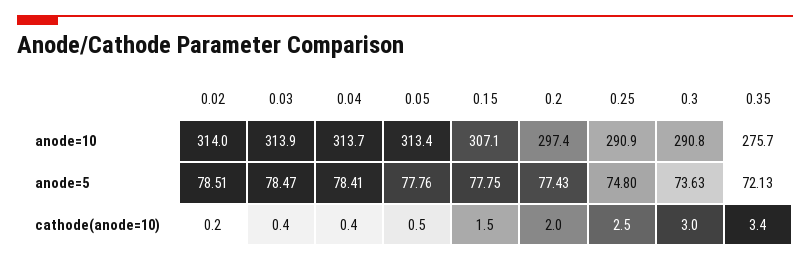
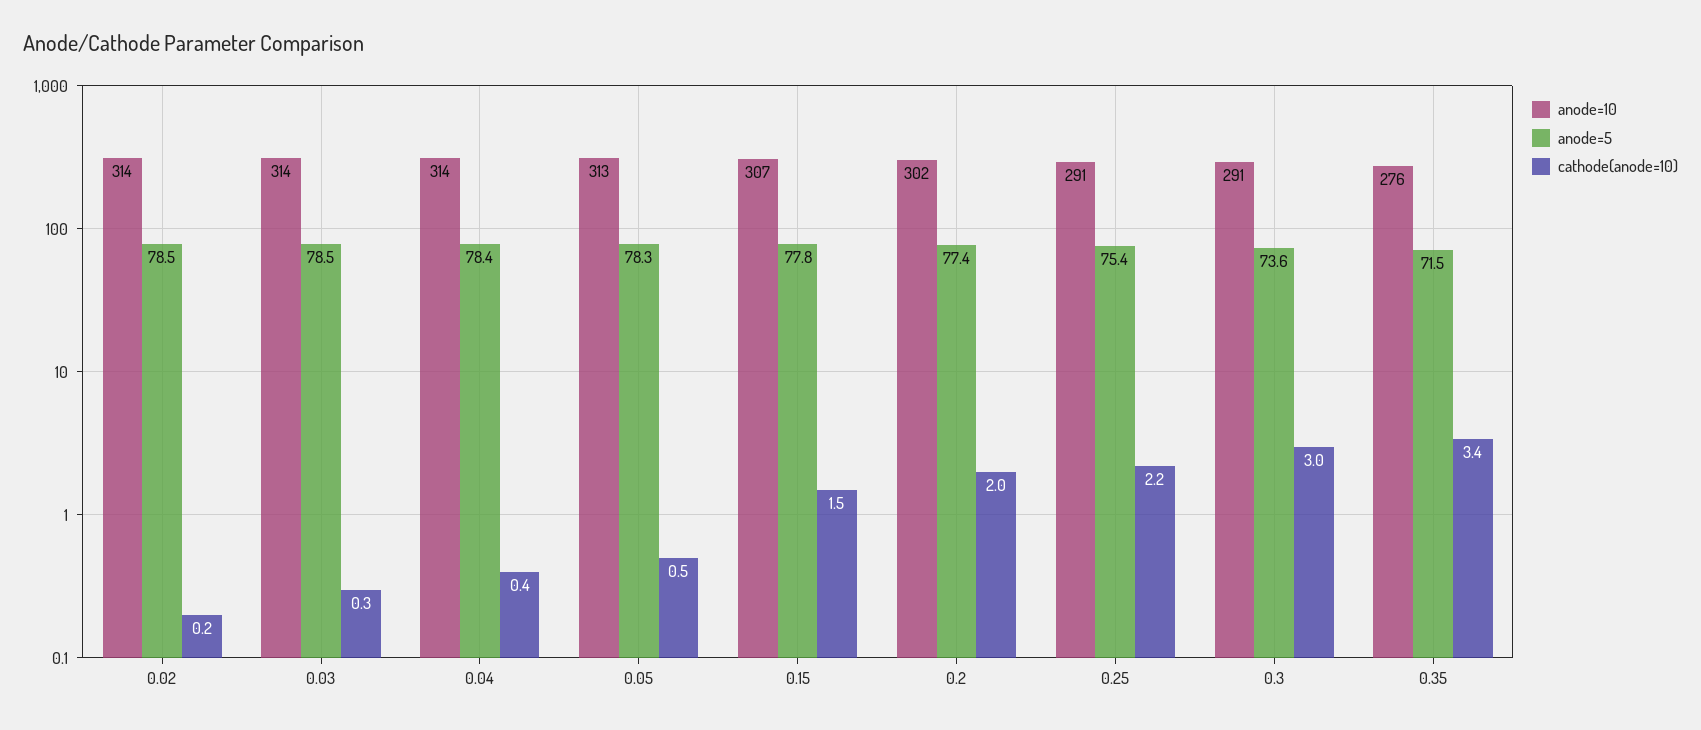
  {
    "anode=10": {
      "0.02": 314,
      "0.03": 313.9,
      "0.04": 313.7,
      "0.05": 313.4,
      "0.15": 307.1,
-     "0.2": 297.4,
+     "0.2": 302,
      "0.25": 290.9,
      "0.3": 290.8,
      "0.35": 275.7
    },
    "anode=5": {
      "0.02": 78.51,
      "0.03": 78.47,
      "0.04": 78.41,
-     "0.05": 77.76,
+     "0.05": 78.3,
      "0.15": 77.75,
      "0.2": 77.43,
-     "0.25": 74.8,
+     "0.25": 75.4,
      "0.3": 73.63,
-     "0.35": 72.13
+     "0.35": 71.5
    },
    "cathode(anode=10)": {
      "0.02": 0.2,
-     "0.03": 0.4,
+     "0.03": 0.3,
      "0.04": 0.4,
      "0.05": 0.5,
      "0.15": 1.5,
      "0.2": 2,
-     "0.25": 2.5,
+     "0.25": 2.2,
      "0.3": 3,
      "0.35": 3.4
    }
  }

